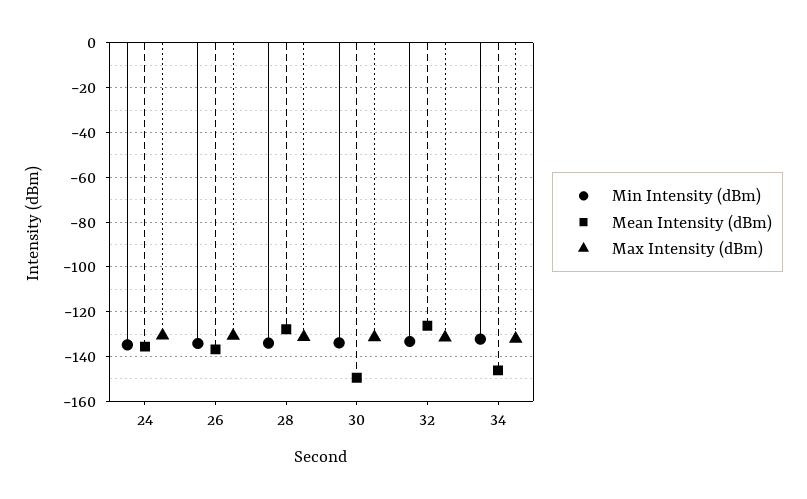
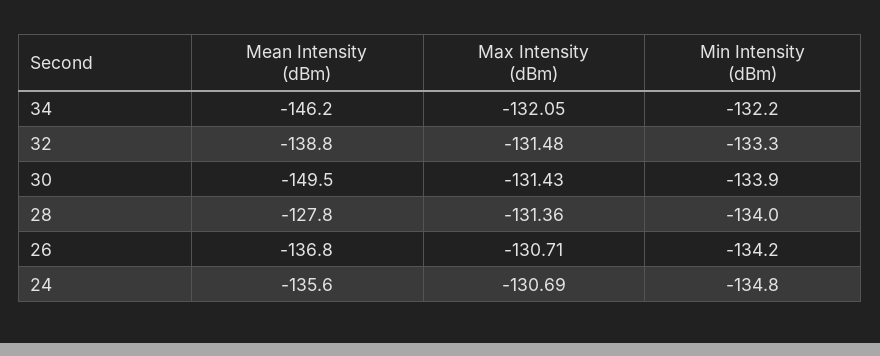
  {
    "Min Intensity (dBm)": {
      "24": -134.8,
      "26": -134.2,
      "28": -134,
      "30": -133.9,
      "32": -133.3,
      "34": -132.2
    },
    "Mean Intensity (dBm)": {
      "24": -135.6,
      "26": -136.8,
      "28": -127.8,
      "30": -149.5,
-     "32": -125,
+     "32": -138.8,
      "34": -146.2
    },
    "Max Intensity (dBm)": {
      "24": -130.69,
      "26": -130.71,
      "28": -131.36,
      "30": -131.43,
      "32": -131.48,
      "34": -132.05
    }
  }

